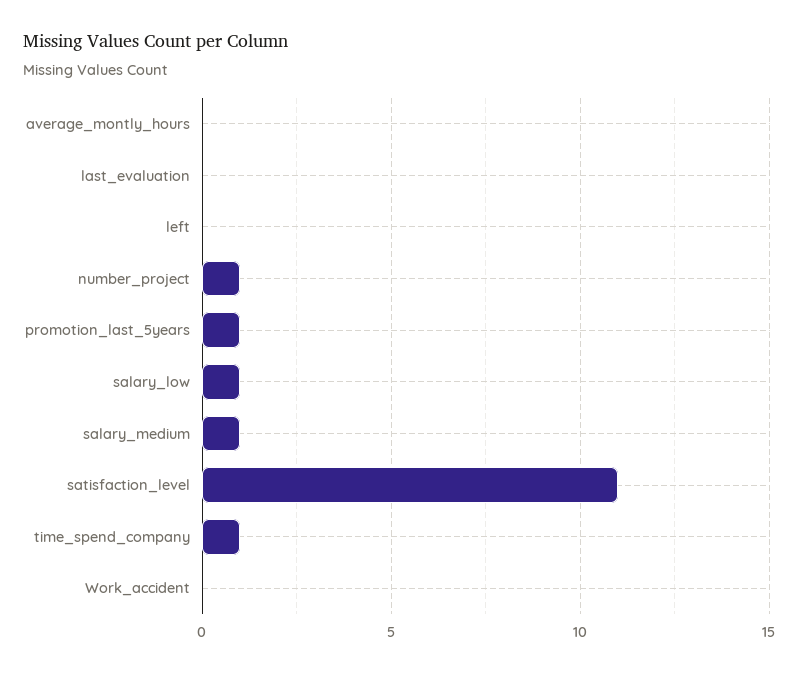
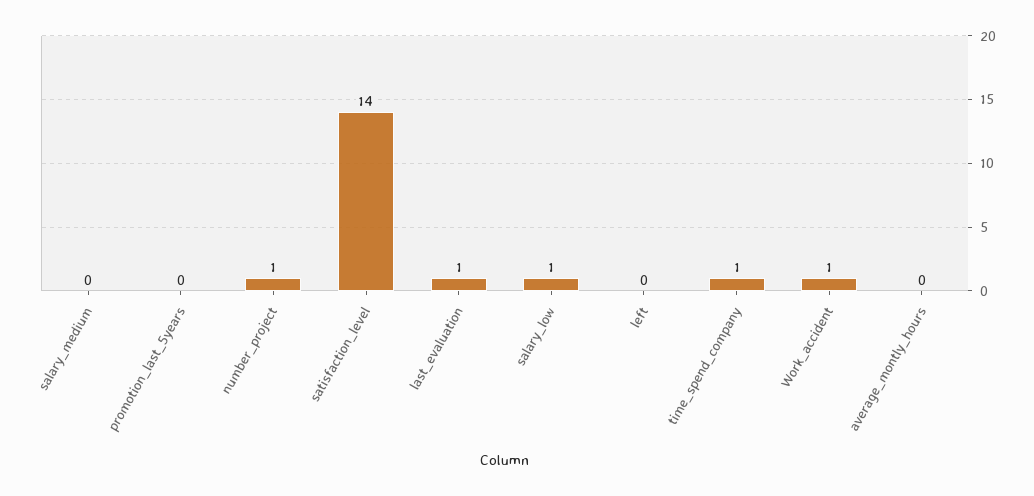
  {
    "average_montly_hours": 0,
-   "last_evaluation": 0,
+   "last_evaluation": 1,
    "left": 0,
    "number_project": 1,
-   "promotion_last_5years": 1,
+   "promotion_last_5years": 0,
    "salary_low": 1,
-   "salary_medium": 1,
+   "salary_medium": 0,
-   "satisfaction_level": 11,
+   "satisfaction_level": 14,
    "time_spend_company": 1,
-   "Work_accident": 0
+   "Work_accident": 1
  }

